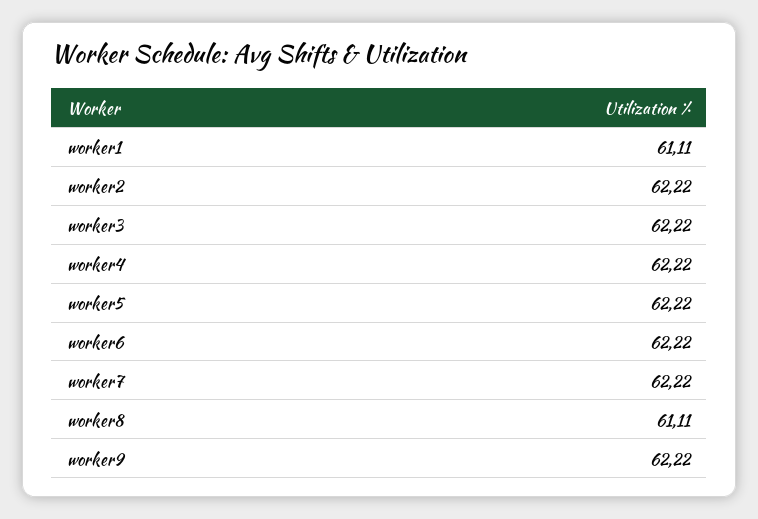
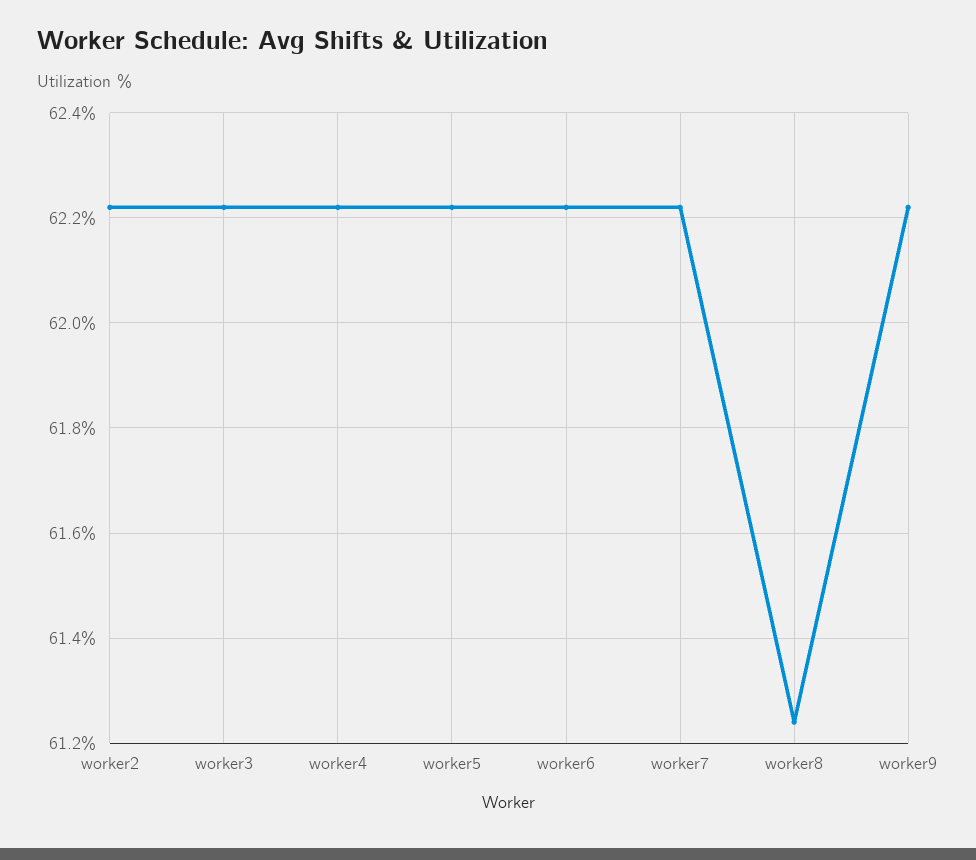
  {
-   "worker1": 61.11,
    "worker2": 62.22,
    "worker3": 62.22,
    "worker4": 62.22,
    "worker5": 62.22,
    "worker6": 62.22,
    "worker7": 62.22,
-   "worker8": 61.11,
+   "worker8": 61.25,
    "worker9": 62.22
  }

